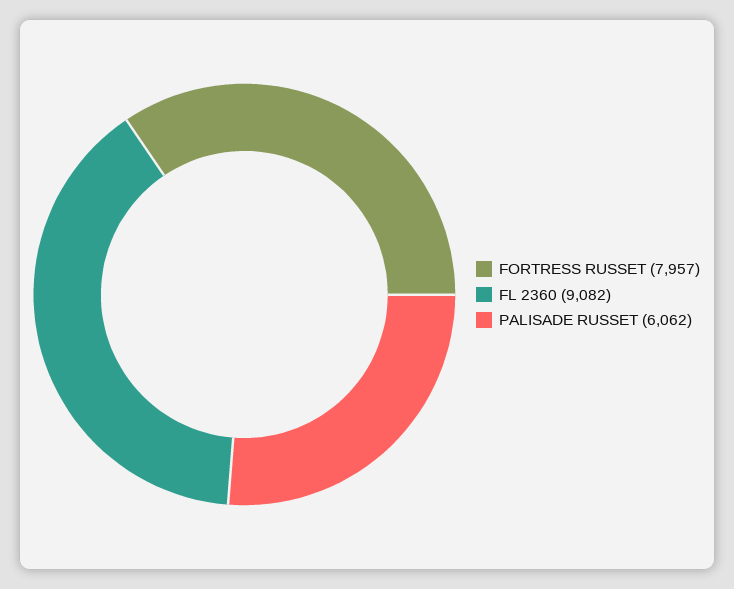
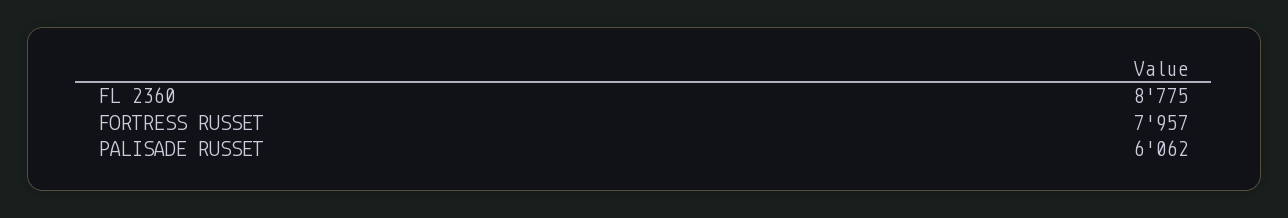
  {
    "FORTRESS RUSSET": 7957,
-   "FL 2360": 9082,
+   "FL 2360": 8775,
    "PALISADE RUSSET": 6062
  }

